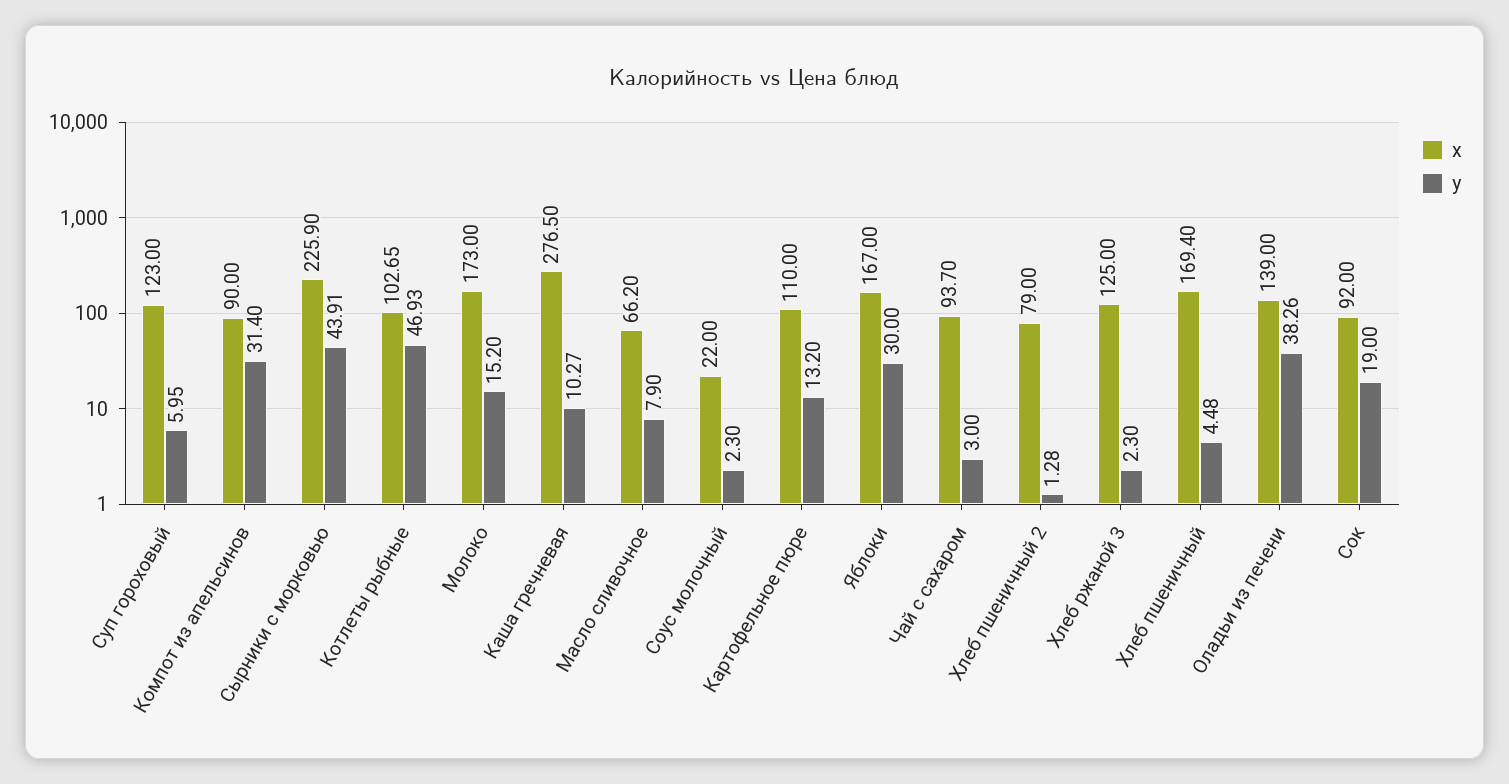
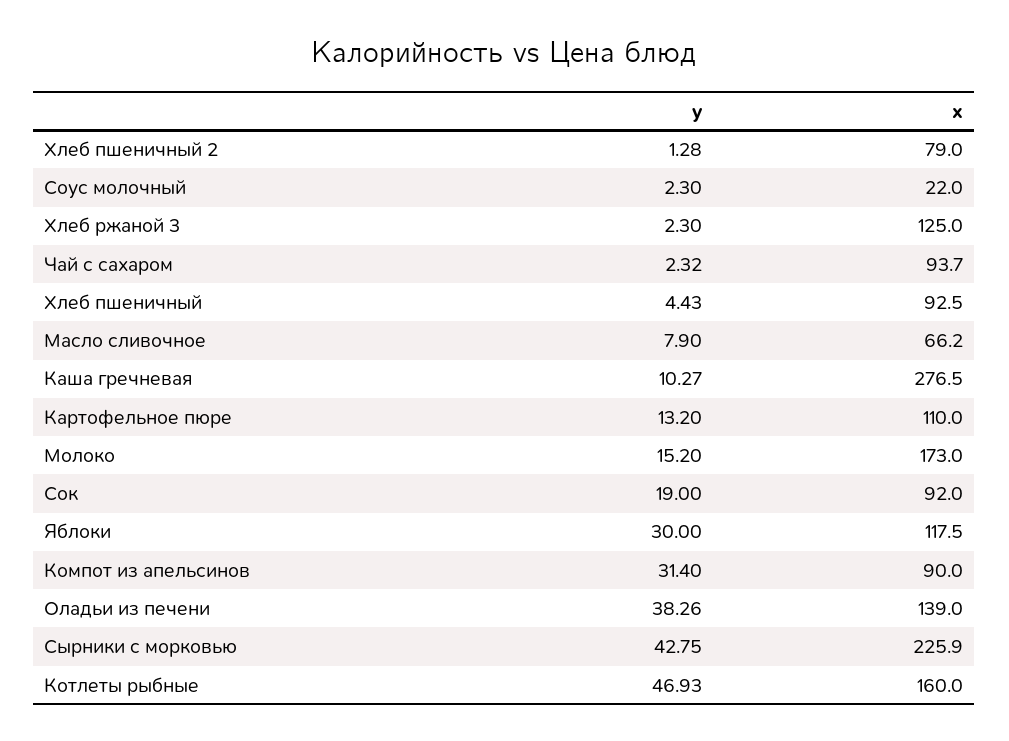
  {
    "x": {
-     "Суп гороховый": 123,
      "Компот из апельсинов": 90,
      "Сырники с морковью": 225.9,
-     "Котлеты рыбные": 102.65,
+     "Котлеты рыбные": 160,
      "Молоко": 173,
      "Каша гречневая": 276.5,
      "Масло сливочное": 66.2,
      "Соус молочный": 22,
      "Картофельное пюре": 110,
-     "Яблоки": 167,
+     "Яблоки": 117.5,
      "Чай с сахаром": 93.7,
      "Хлеб пшеничный 2": 79,
      "Хлеб ржаной 3": 125,
-     "Хлеб пшеничный": 169.4,
+     "Хлеб пшеничный": 92.5,
      "Оладьи из печени": 139,
      "Сок": 92
    },
    "y": {
-     "Суп гороховый": 5.95,
      "Компот из апельсинов": 31.4,
-     "Сырники с морковью": 43.91,
+     "Сырники с морковью": 42.75,
      "Котлеты рыбные": 46.93,
      "Молоко": 15.2,
      "Каша гречневая": 10.27,
      "Масло сливочное": 7.9,
      "Соус молочный": 2.3,
      "Картофельное пюре": 13.2,
      "Яблоки": 30,
-     "Чай с сахаром": 3,
+     "Чай с сахаром": 2.32,
      "Хлеб пшеничный 2": 1.28,
      "Хлеб ржаной 3": 2.3,
-     "Хлеб пшеничный": 4.48,
+     "Хлеб пшеничный": 4.43,
      "Оладьи из печени": 38.26,
      "Сок": 19
    }
  }

